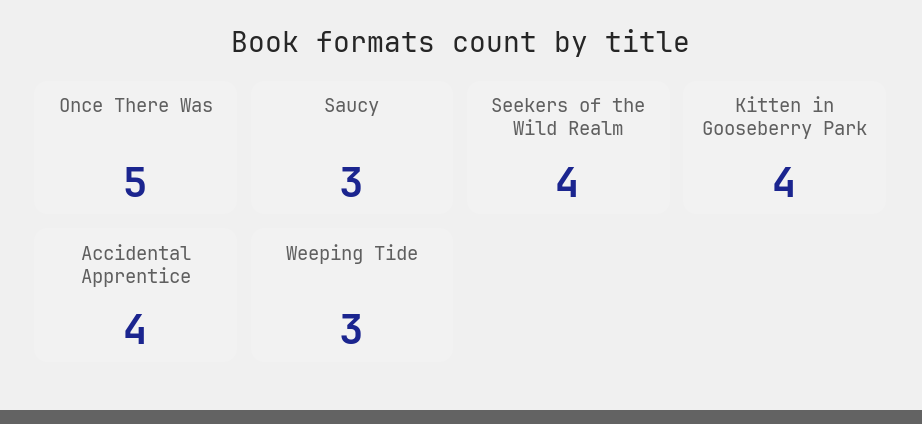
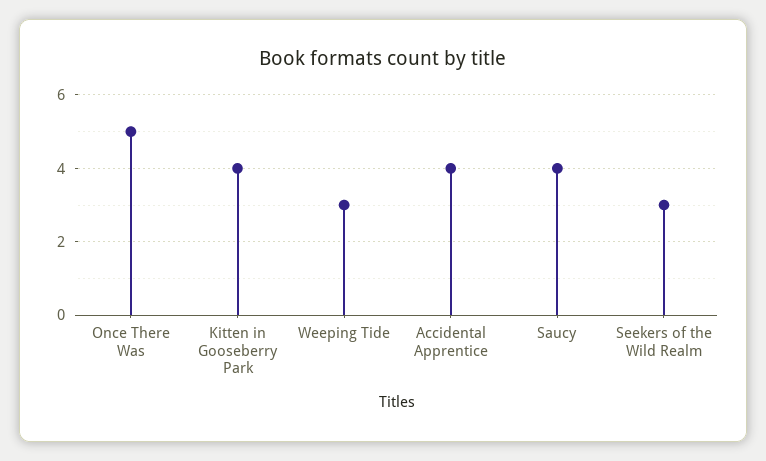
  {
    "Once There Was": 5,
-   "Saucy": 3,
+   "Saucy": 4,
-   "Seekers of the Wild Realm": 4,
+   "Seekers of the Wild Realm": 3,
    "Kitten in Gooseberry Park": 4,
    "Accidental Apprentice": 4,
    "Weeping Tide": 3
  }

